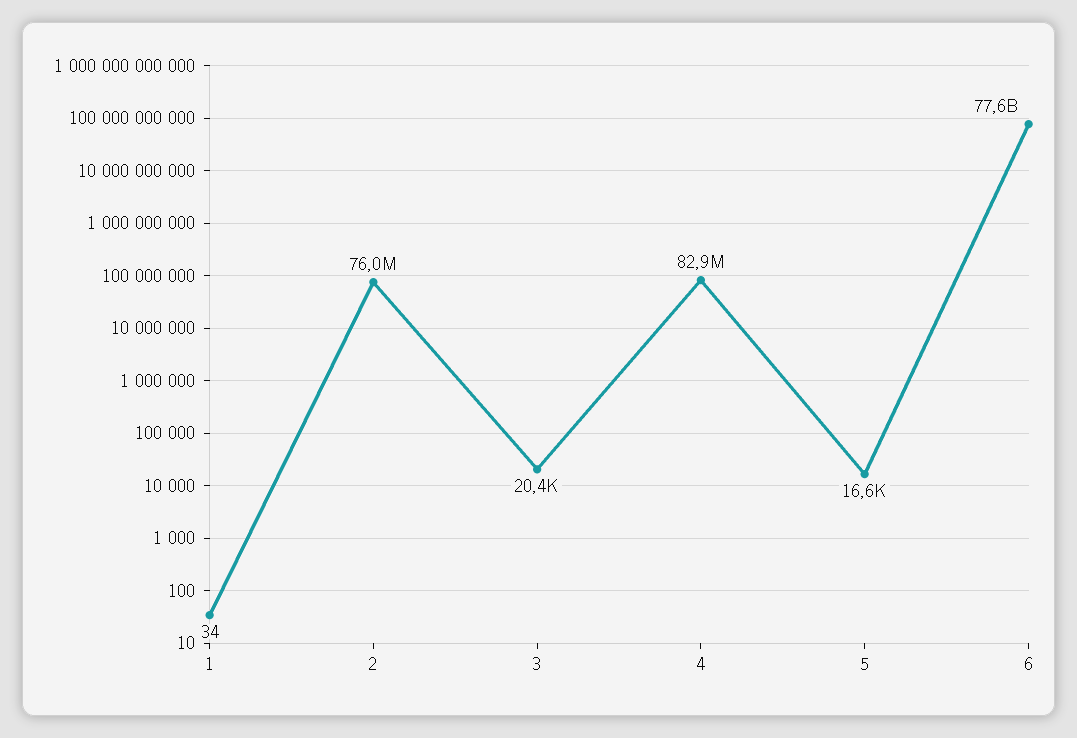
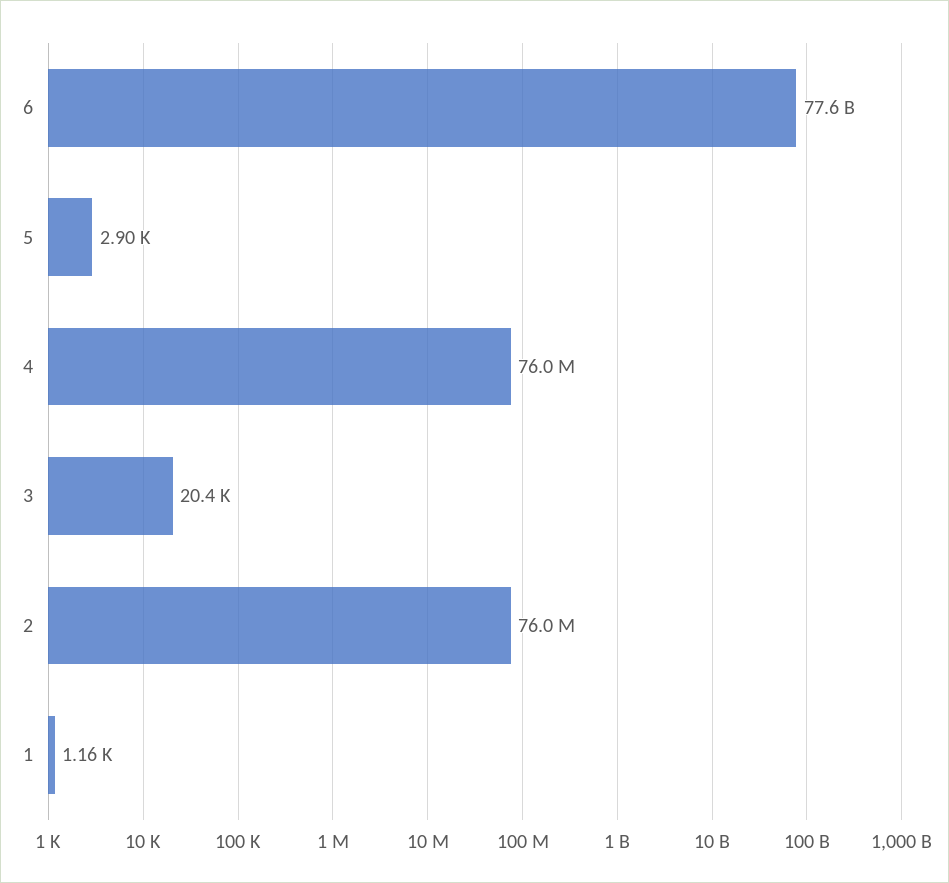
  {
-   "1": 34,
+   "1": 1160,
    "2": 76000000,
    "3": 20400,
-   "4": 82900000,
+   "4": 76000000,
-   "5": 16600,
+   "5": 2900,
    "6": 77600000000
  }

